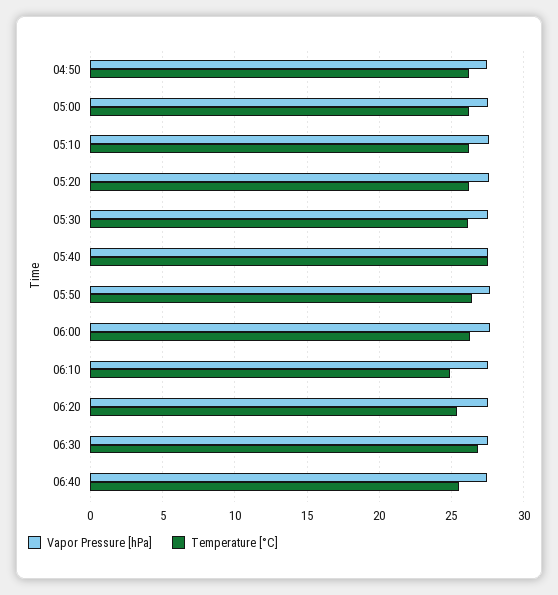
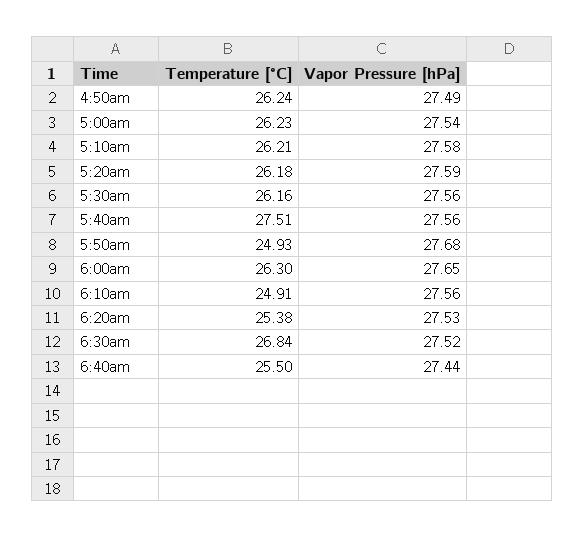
  {
    "Vapor Pressure [hPa]": {
      "04:50": 27.49,
      "05:00": 27.54,
      "05:10": 27.58,
      "05:20": 27.59,
      "05:30": 27.56,
      "05:40": 27.56,
      "05:50": 27.68,
      "06:00": 27.65,
      "06:10": 27.56,
      "06:20": 27.53,
      "06:30": 27.52,
      "06:40": 27.44
    },
    "Temperature [°C]": {
      "04:50": 26.24,
      "05:00": 26.23,
      "05:10": 26.21,
      "05:20": 26.18,
      "05:30": 26.16,
      "05:40": 27.51,
-     "05:50": 26.5,
+     "05:50": 24.93,
      "06:00": 26.3,
      "06:10": 24.91,
      "06:20": 25.38,
      "06:30": 26.84,
      "06:40": 25.5
    }
  }

